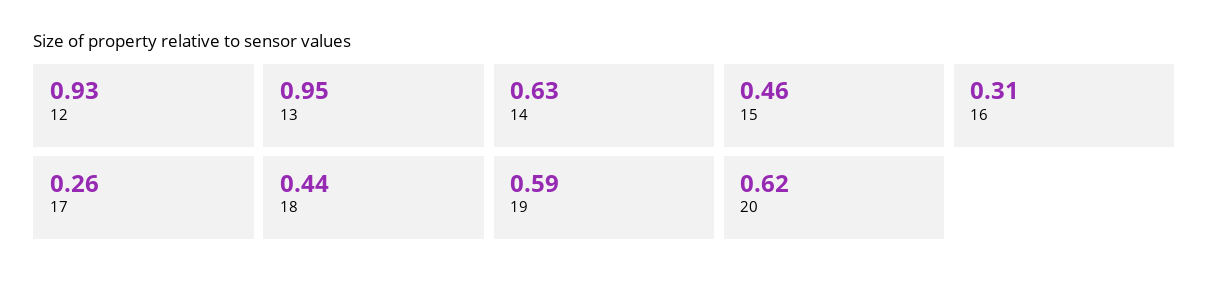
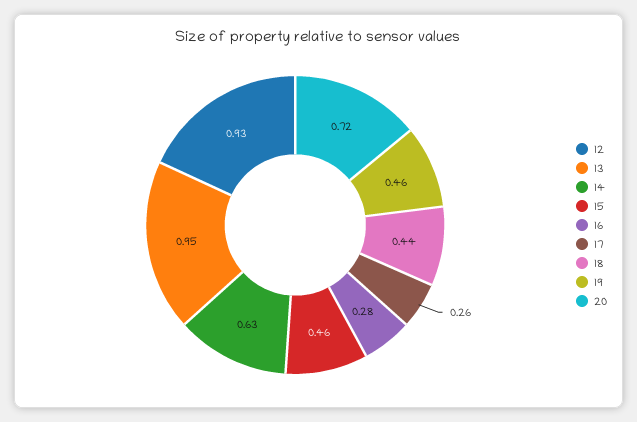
  {
    "12": 0.93,
    "13": 0.95,
    "14": 0.63,
    "15": 0.46,
-   "16": 0.31,
+   "16": 0.28,
    "17": 0.26,
    "18": 0.44,
-   "19": 0.59,
+   "19": 0.46,
-   "20": 0.62
+   "20": 0.72
  }

